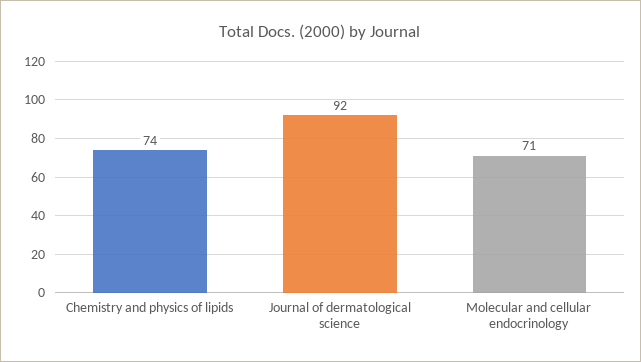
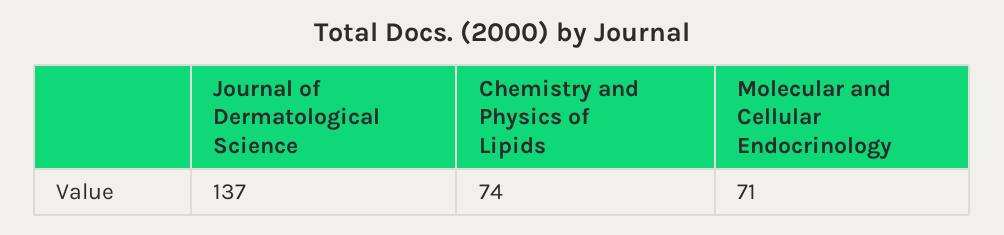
  {
    "Chemistry and physics of lipids": 74,
-   "Journal of dermatological science": 92,
+   "Journal of dermatological science": 137,
    "Molecular and cellular endocrinology": 71
  }

